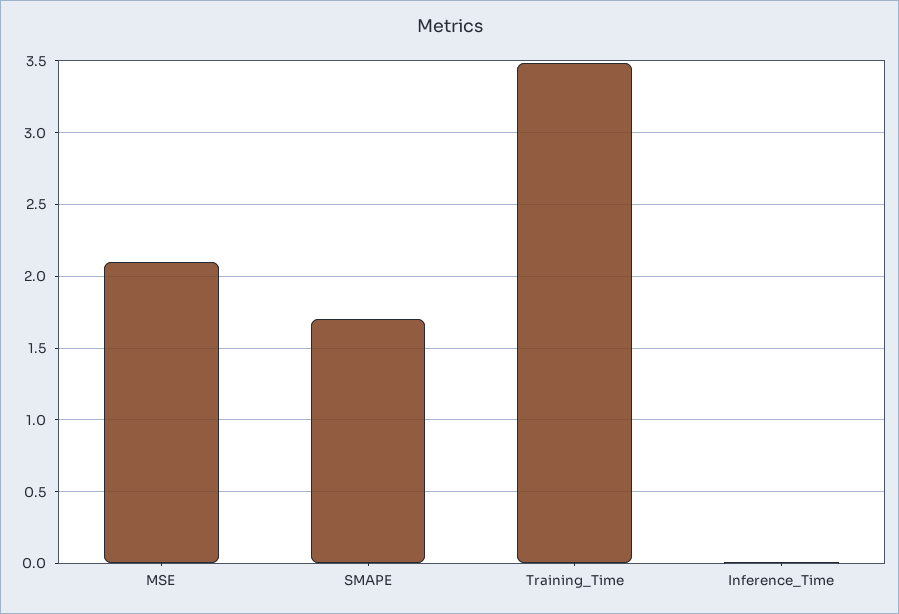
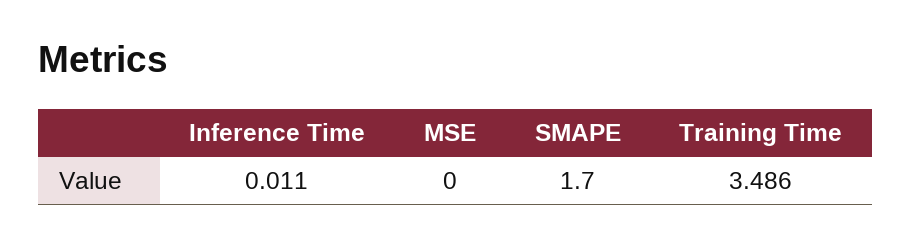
  {
-   "MSE": 2.1,
+   "MSE": 0,
    "SMAPE": 1.7,
    "Training_Time": 3.486,
    "Inference_Time": 0.011
  }

